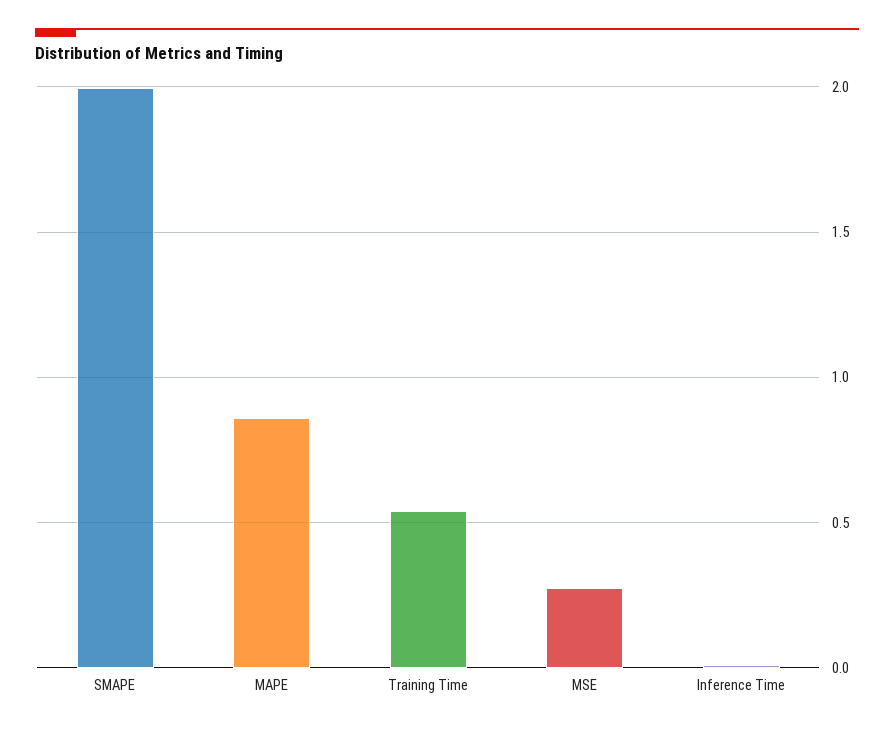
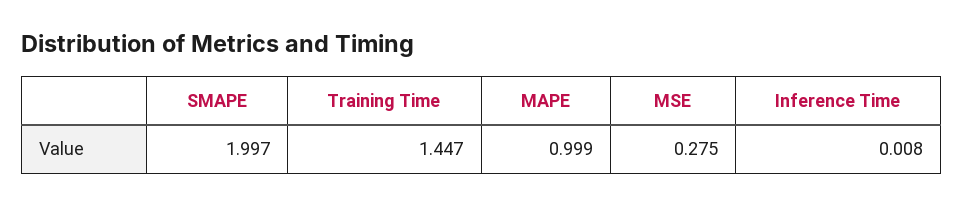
  {
    "SMAPE": 1.997,
-   "MAPE": 0.85,
+   "MAPE": 0.999,
-   "Training Time": 0.55,
+   "Training Time": 1.447,
    "MSE": 0.275,
    "Inference Time": 0.008
  }

